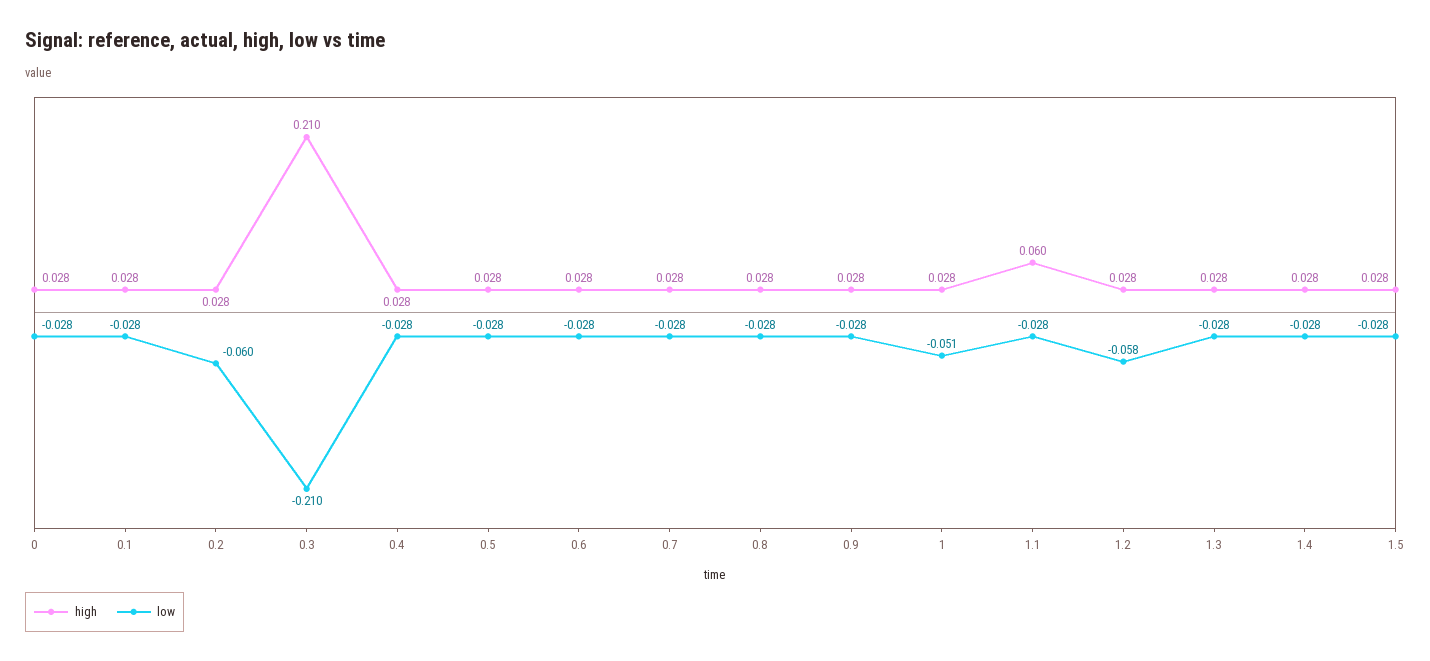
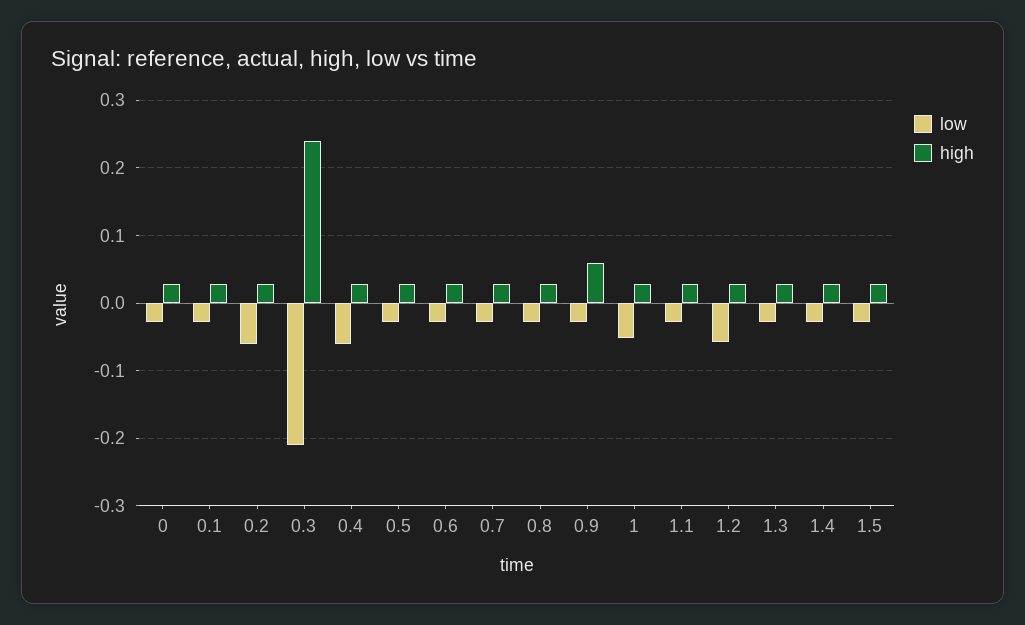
  {
    "high": {
      "0": 0.028,
      "0.1": 0.028,
      "0.2": 0.028,
-     "0.3": 0.21,
+     "0.3": 0.24,
      "0.4": 0.028,
      "0.5": 0.028,
      "0.6": 0.028,
      "0.7": 0.028,
      "0.8": 0.028,
-     "0.9": 0.028,
+     "0.9": 0.06,
      "1": 0.028,
-     "1.1": 0.06,
+     "1.1": 0.03,
      "1.2": 0.028,
      "1.3": 0.028,
      "1.4": 0.028,
      "1.5": 0.028
    },
    "low": {
      "0": -0.028,
      "0.1": -0.028,
      "0.2": -0.06,
      "0.3": -0.21,
-     "0.4": -0.028,
+     "0.4": -0.06,
      "0.5": -0.028,
      "0.6": -0.028,
      "0.7": -0.028,
      "0.8": -0.028,
      "0.9": -0.028,
      "1": -0.051,
      "1.1": -0.028,
      "1.2": -0.058,
      "1.3": -0.028,
      "1.4": -0.028,
      "1.5": -0.028
    }
  }

